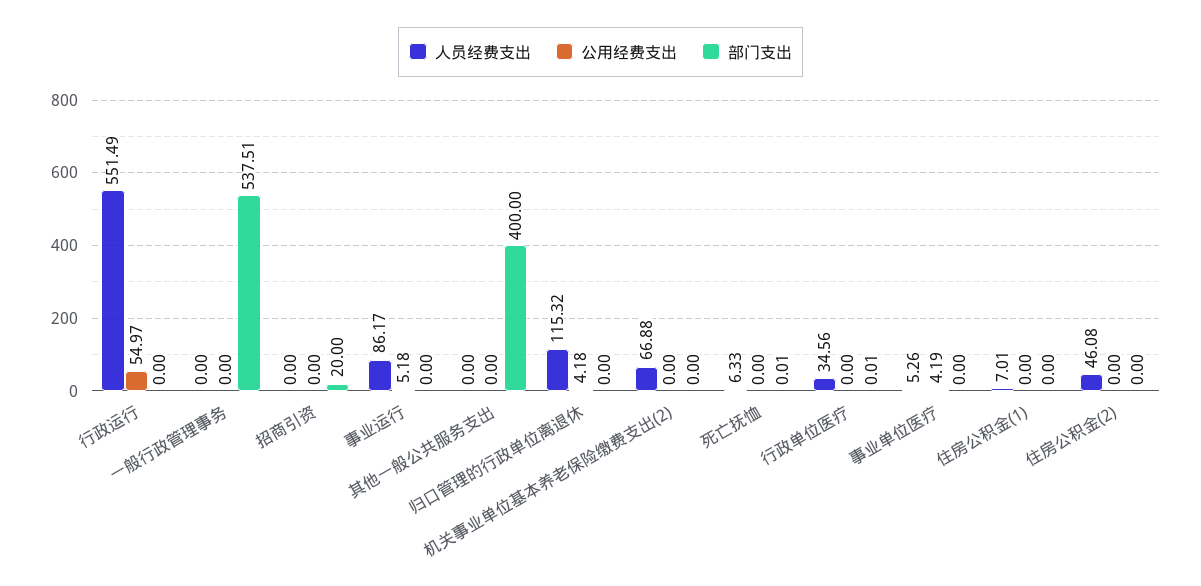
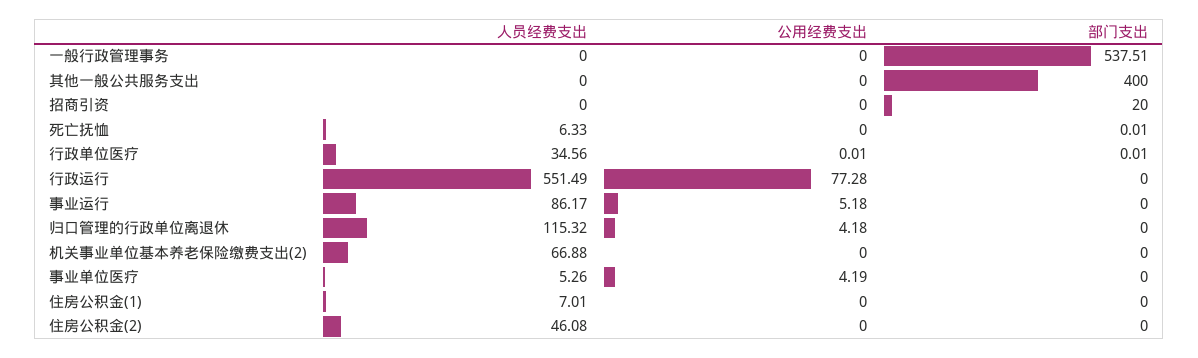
  {
    "人员经费支出": {
      "行政运行": 551.49,
      "一般行政管理事务": 0,
      "招商引资": 0,
      "事业运行": 86.17,
      "其他一般公共服务支出": 0,
      "归口管理的行政单位离退休": 115.32,
      "机关事业单位基本养老保险缴费支出(2)": 66.88,
      "死亡抚恤": 6.33,
      "行政单位医疗": 34.56,
      "事业单位医疗": 5.26,
      "住房公积金(1)": 7.01,
      "住房公积金(2)": 46.08
    },
    "公用经费支出": {
-     "行政运行": 54.97,
+     "行政运行": 77.28,
      "一般行政管理事务": 0,
      "招商引资": 0,
      "事业运行": 5.18,
      "其他一般公共服务支出": 0,
      "归口管理的行政单位离退休": 4.18,
      "机关事业单位基本养老保险缴费支出(2)": 0,
      "死亡抚恤": 0,
-     "行政单位医疗": 0,
+     "行政单位医疗": 0.01,
      "事业单位医疗": 4.19,
      "住房公积金(1)": 0,
      "住房公积金(2)": 0
    },
    "部门支出": {
      "行政运行": 0,
      "一般行政管理事务": 537.51,
      "招商引资": 20,
      "事业运行": 0,
      "其他一般公共服务支出": 400,
      "归口管理的行政单位离退休": 0,
      "机关事业单位基本养老保险缴费支出(2)": 0,
      "死亡抚恤": 0.01,
      "行政单位医疗": 0.01,
      "事业单位医疗": 0,
      "住房公积金(1)": 0,
      "住房公积金(2)": 0
    }
  }

